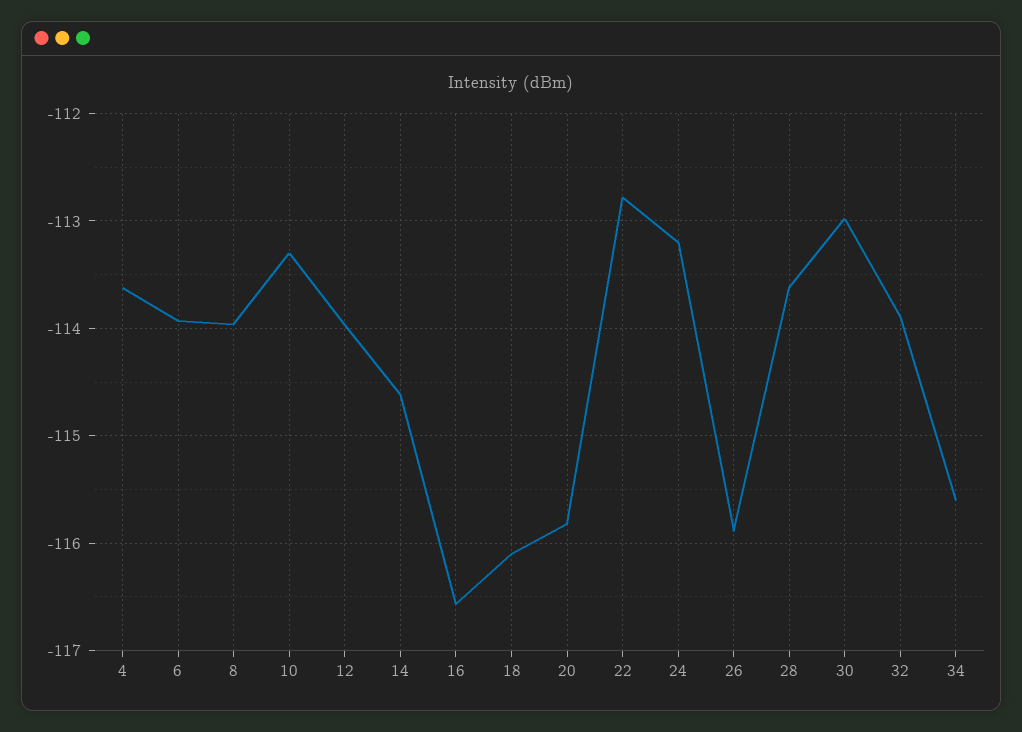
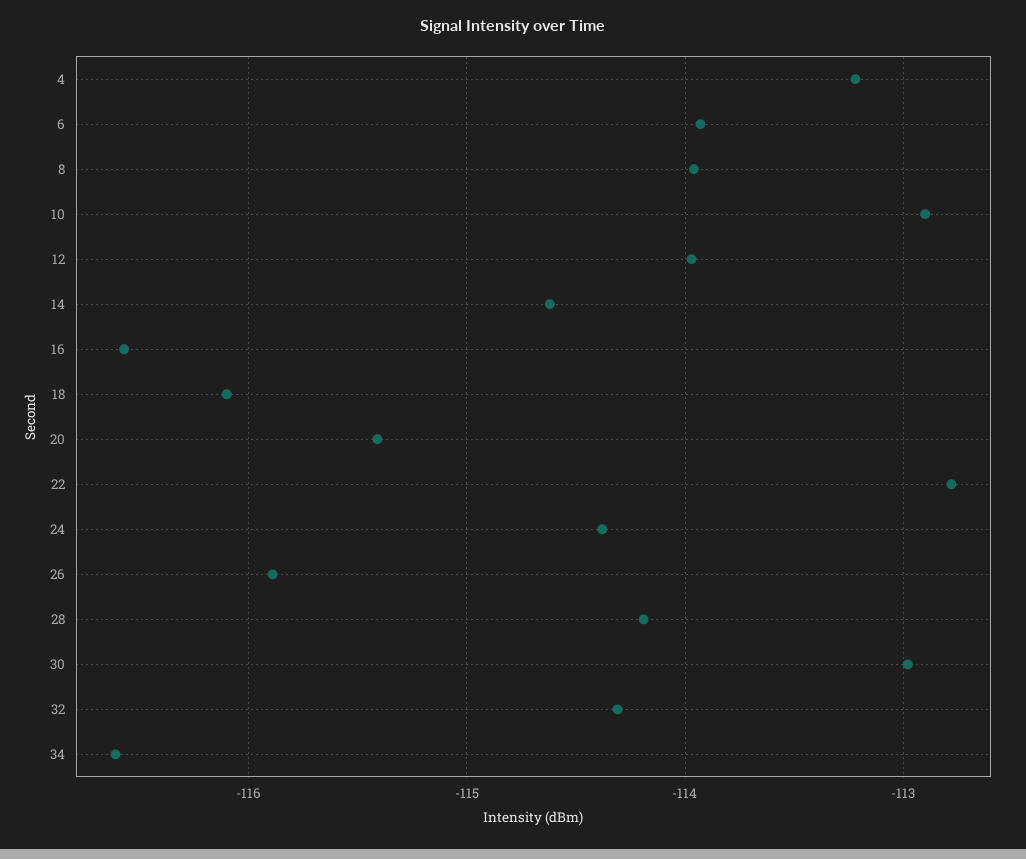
  {
-   "4": -113.6,
+   "4": -113.2,
    "6": -113.9,
    "8": -114,
-   "10": -113.3,
+   "10": -112.9,
    "12": -114,
    "14": -114.6,
    "16": -116.6,
    "18": -116.1,
-   "20": -115.8,
+   "20": -115.4,
    "22": -112.8,
-   "24": -113.2,
+   "24": -114.4,
    "26": -115.9,
-   "28": -113.6,
+   "28": -114.2,
    "30": -113,
-   "32": -113.9,
+   "32": -114.3,
-   "34": -115.6
+   "34": -116.6
  }

